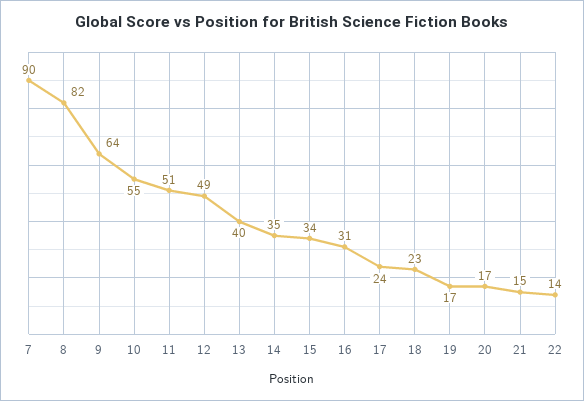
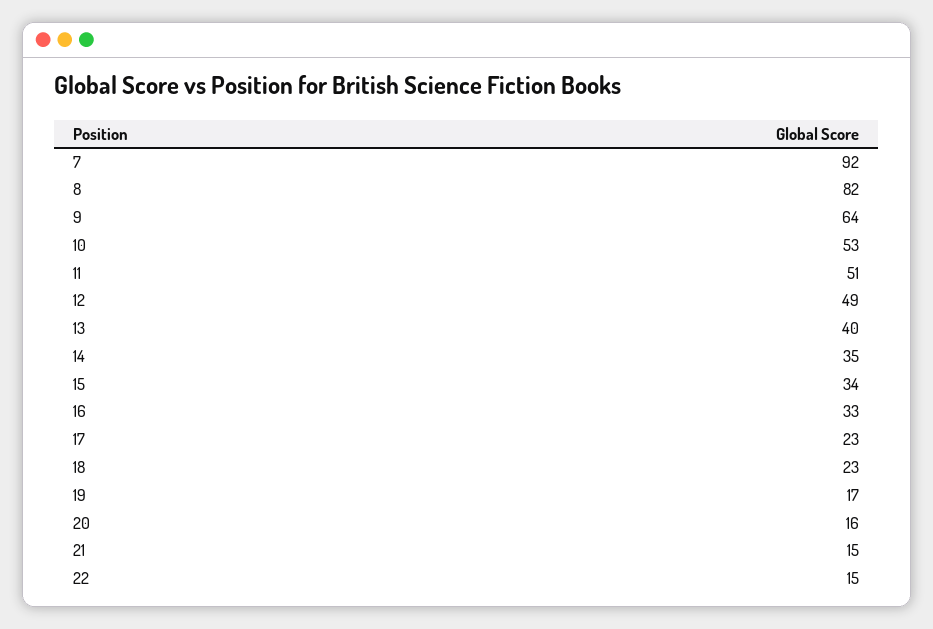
  {
-   "7": 90,
+   "7": 92,
    "8": 82,
    "9": 64,
-   "10": 55,
+   "10": 53,
    "11": 51,
    "12": 49,
    "13": 40,
    "14": 35,
    "15": 34,
-   "16": 31,
+   "16": 33,
-   "17": 24,
+   "17": 23,
    "18": 23,
    "19": 17,
-   "20": 17,
+   "20": 16,
    "21": 15,
-   "22": 14
+   "22": 15
  }

